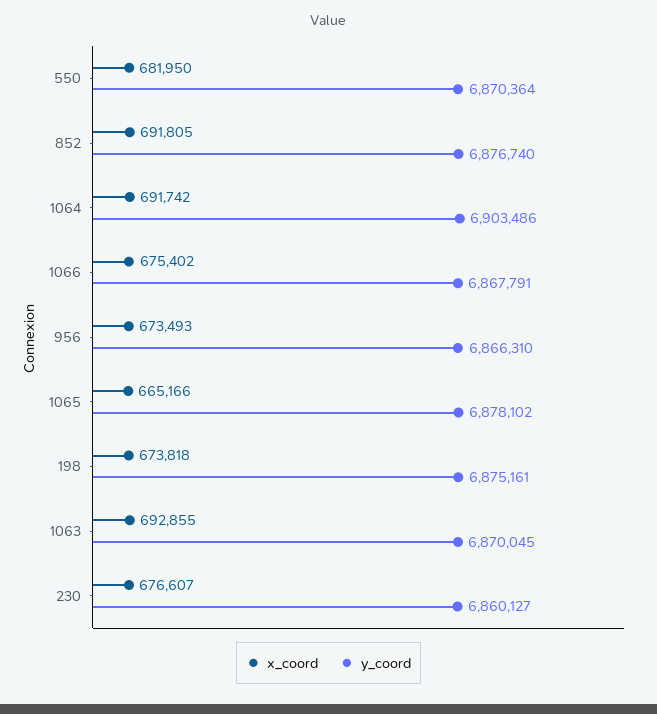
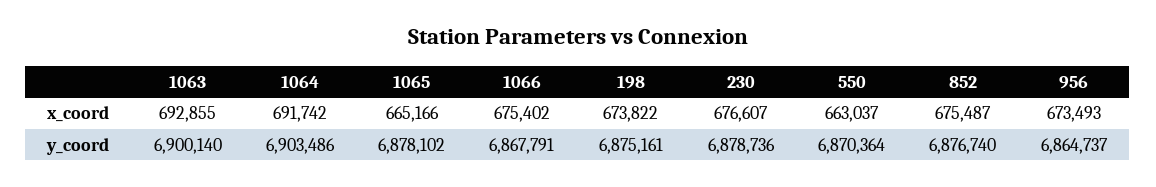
  {
    "x_coord": {
-     "550": 681950,
+     "550": 663037,
-     "852": 691805,
+     "852": 675487,
      "1064": 691742,
      "1066": 675402,
      "956": 673493,
      "1065": 665166,
-     "198": 673818,
+     "198": 673822,
      "1063": 692855,
      "230": 676607
    },
    "y_coord": {
      "550": 6870364,
      "852": 6876740,
      "1064": 6903486,
      "1066": 6867791,
-     "956": 6866310,
+     "956": 6864737,
      "1065": 6878102,
      "198": 6875161,
-     "1063": 6870045,
+     "1063": 6900140,
-     "230": 6860127
+     "230": 6878736
    }
  }

